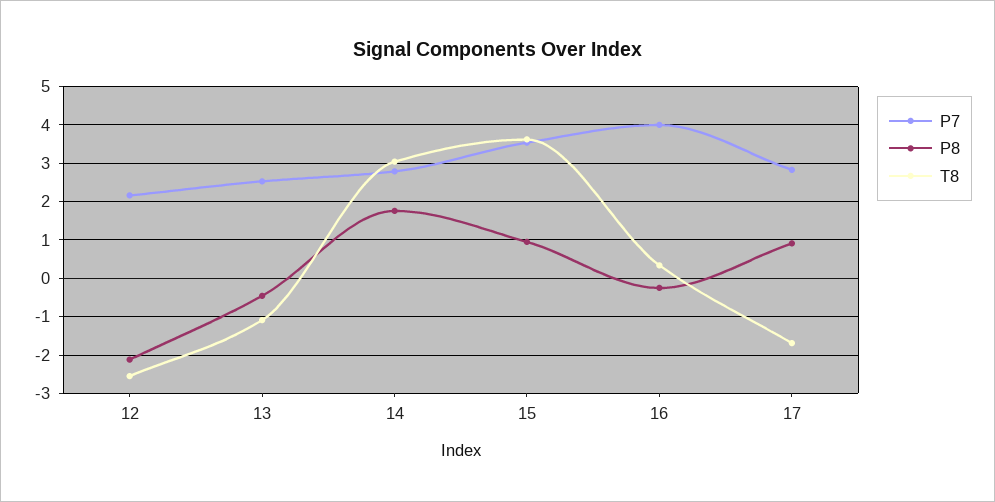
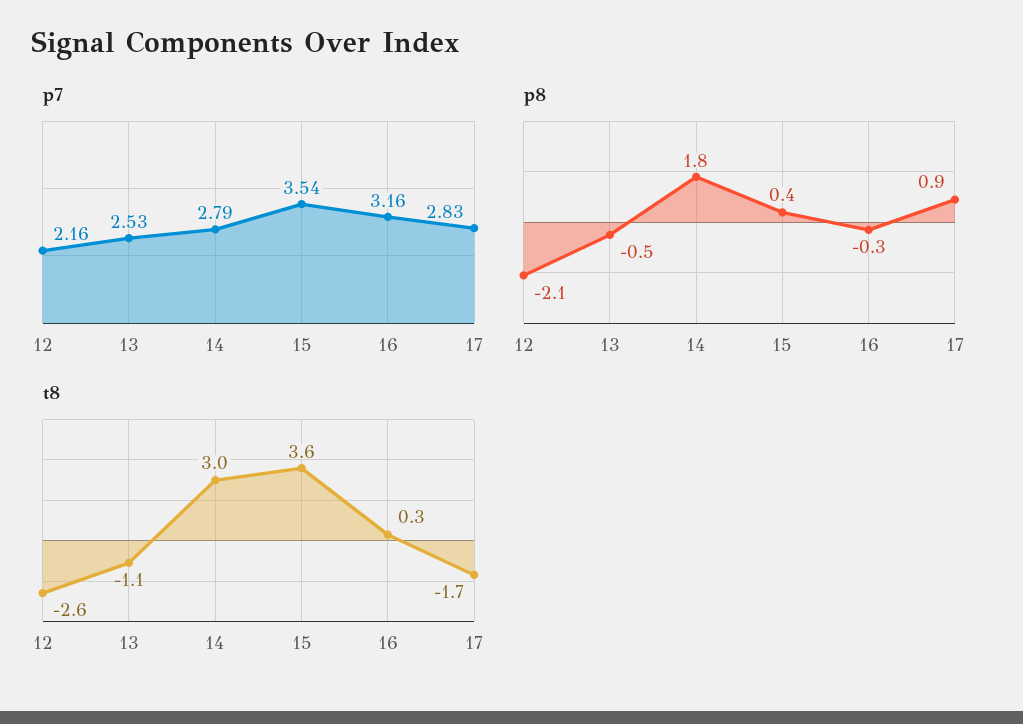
  {
    "P7": {
      "12": 2.16,
      "13": 2.53,
      "14": 2.79,
      "15": 3.54,
-     "16": 4,
+     "16": 3.16,
      "17": 2.83
    },
    "P8": {
      "12": -2.1,
      "13": -0.5,
      "14": 1.8,
-     "15": 1,
+     "15": 0.4,
      "16": -0.3,
      "17": 0.9
    },
    "T8": {
      "12": -2.6,
      "13": -1.1,
      "14": 3,
      "15": 3.6,
      "16": 0.3,
      "17": -1.7
    }
  }

